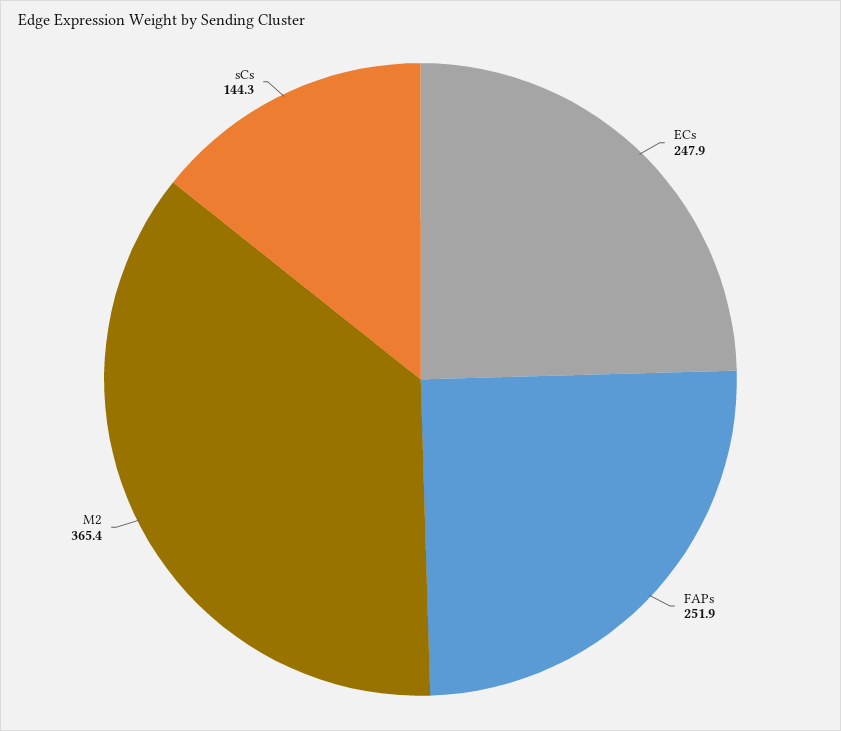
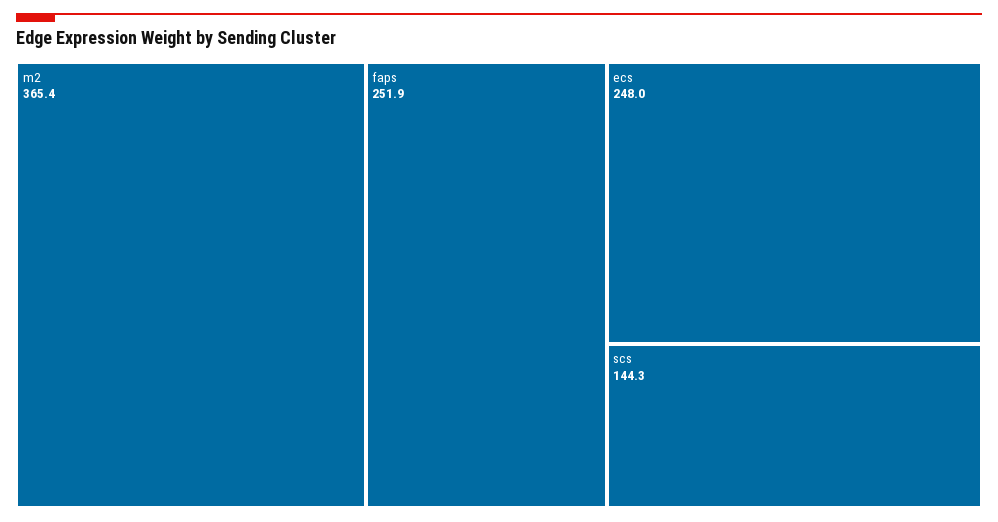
  {
-   "ECs": 247.9,
+   "ECs": 248,
    "FAPs": 251.9,
    "M2": 365.4,
    "sCs": 144.3
  }

